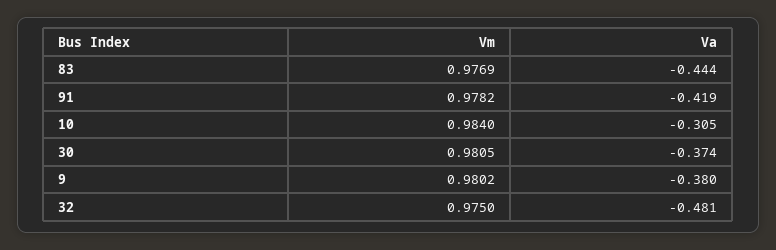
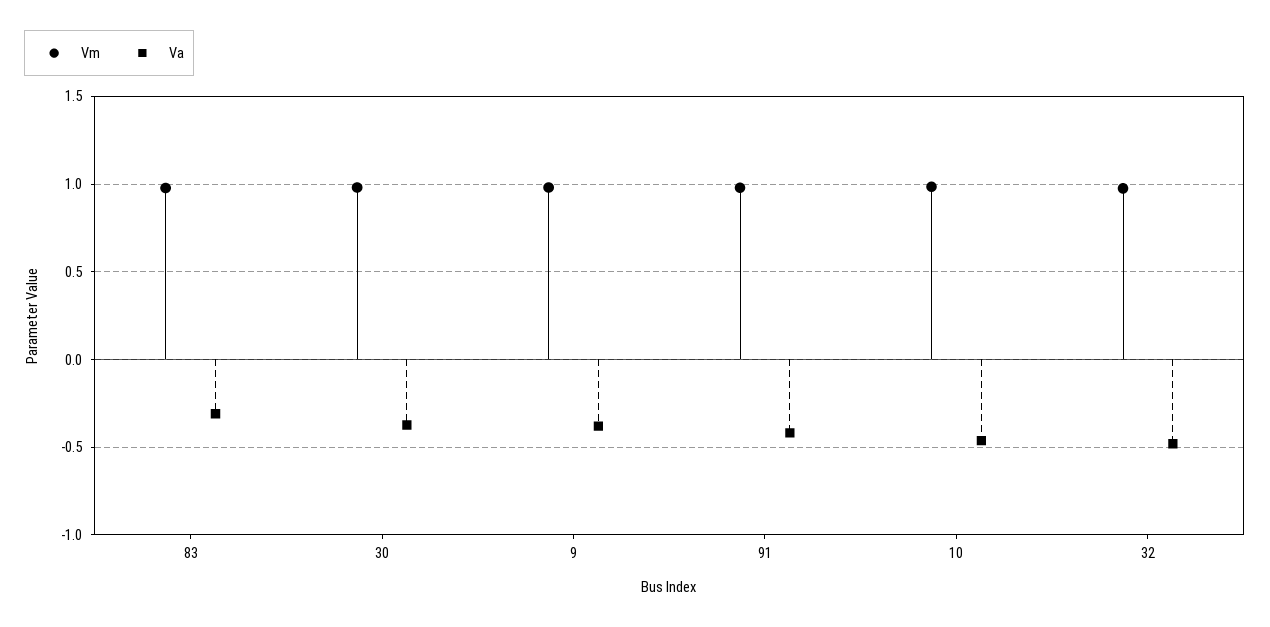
  {
    "Vm": {
      "83": 0.9769,
      "91": 0.9782,
      "10": 0.984,
      "30": 0.9805,
      "9": 0.9802,
      "32": 0.975
    },
    "Va": {
-     "83": -0.444,
+     "83": -0.3,
      "91": -0.419,
-     "10": -0.305,
+     "10": -0.45,
      "30": -0.374,
      "9": -0.38,
      "32": -0.481
    }
  }

